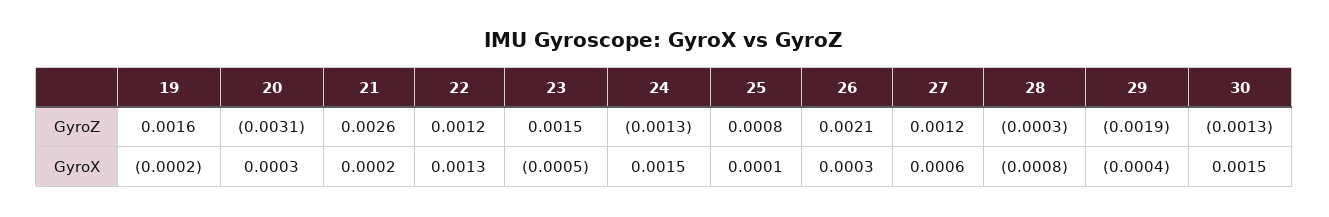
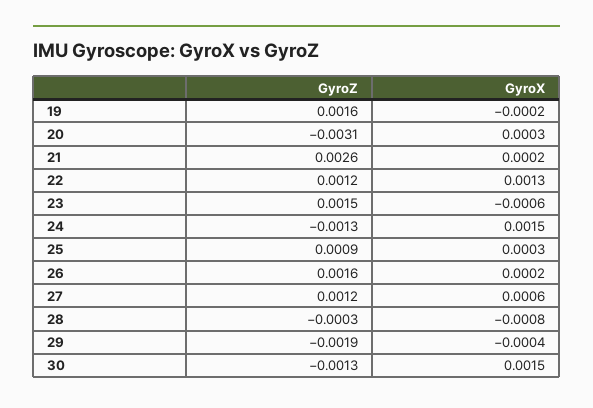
  {
    "19": {
      "GyroZ": 0.0016,
      "GyroX": -0.0002
    },
    "20": {
      "GyroZ": -0.0031,
      "GyroX": 0.0003
    },
    "21": {
      "GyroZ": 0.0026,
      "GyroX": 0.0002
    },
    "22": {
      "GyroZ": 0.0012,
      "GyroX": 0.0013
    },
    "23": {
      "GyroZ": 0.0015,
-     "GyroX": -0.0005
+     "GyroX": -0.0006
    },
    "24": {
      "GyroZ": -0.0013,
      "GyroX": 0.0015
    },
    "25": {
-     "GyroZ": 0.0008,
+     "GyroZ": 0.0009,
-     "GyroX": 0.0001
+     "GyroX": 0.0003
    },
    "26": {
-     "GyroZ": 0.0021,
+     "GyroZ": 0.0016,
-     "GyroX": 0.0003
+     "GyroX": 0.0002
    },
    "27": {
      "GyroZ": 0.0012,
      "GyroX": 0.0006
    },
    "28": {
      "GyroZ": -0.0003,
      "GyroX": -0.0008
    },
    "29": {
      "GyroZ": -0.0019,
      "GyroX": -0.0004
    },
    "30": {
      "GyroZ": -0.0013,
      "GyroX": 0.0015
    }
  }

